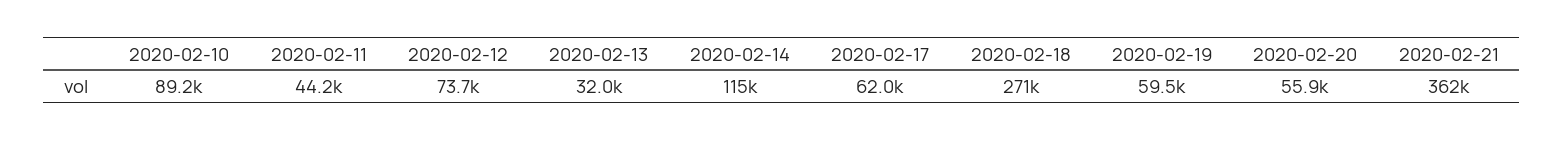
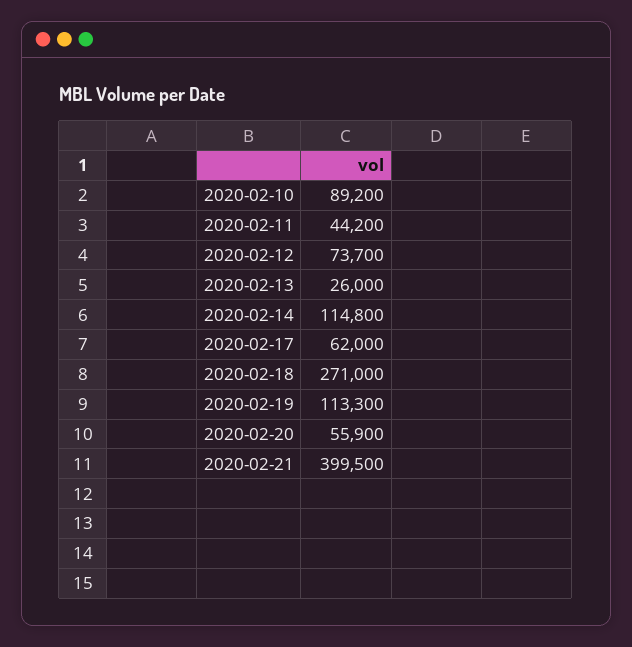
  {
    "2020-02-10": 89200,
    "2020-02-11": 44200,
    "2020-02-12": 73700,
-   "2020-02-13": 32000,
+   "2020-02-13": 26000,
    "2020-02-14": 114800,
    "2020-02-17": 62000,
    "2020-02-18": 271000,
-   "2020-02-19": 59500,
+   "2020-02-19": 113300,
    "2020-02-20": 55900,
-   "2020-02-21": 362000
+   "2020-02-21": 399500
  }

